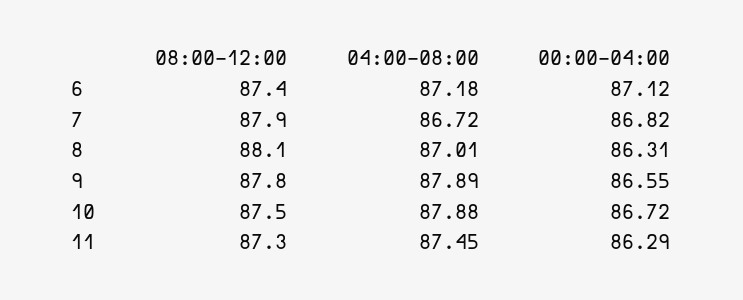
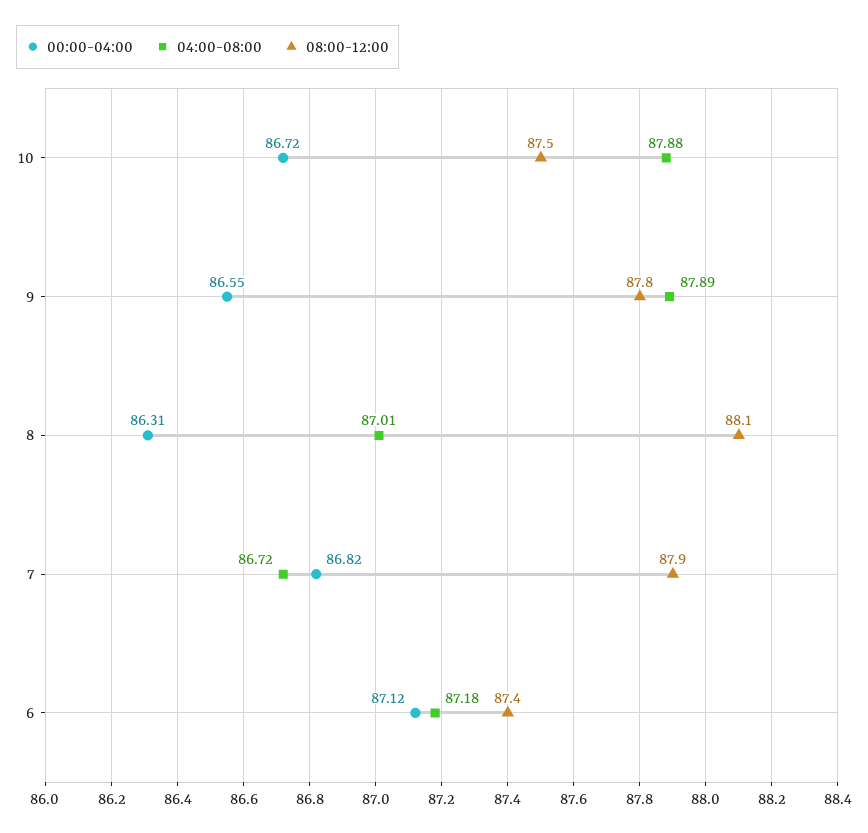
  {
    "08:00-12:00": {
      "6": 87.4,
      "7": 87.9,
      "8": 88.1,
      "9": 87.8,
-     "10": 87.5,
+     "10": 87.5
-     "11": 87.3
    },
    "04:00-08:00": {
      "6": 87.18,
      "7": 86.72,
      "8": 87.01,
      "9": 87.89,
-     "10": 87.88,
+     "10": 87.88
-     "11": 87.45
    },
    "00:00-04:00": {
      "6": 87.12,
      "7": 86.82,
      "8": 86.31,
      "9": 86.55,
-     "10": 86.72,
+     "10": 86.72
-     "11": 86.29
    }
  }

